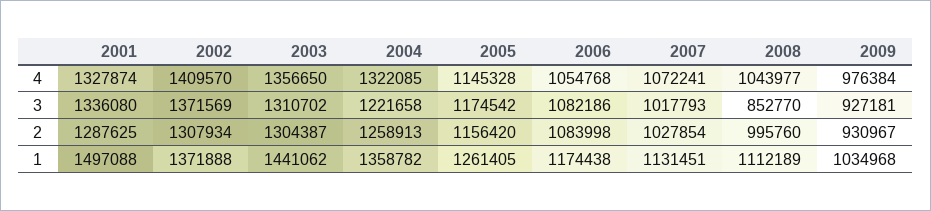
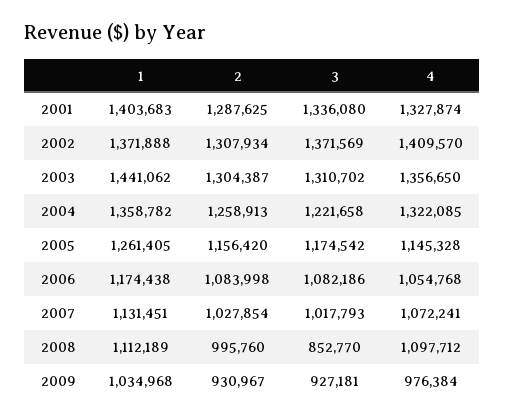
  {
    "2001": {
      "4": 1327874,
      "3": 1336080,
      "2": 1287625,
-     "1": 1497088
+     "1": 1403683
    },
    "2002": {
      "4": 1409570,
      "3": 1371569,
      "2": 1307934,
      "1": 1371888
    },
    "2003": {
      "4": 1356650,
      "3": 1310702,
      "2": 1304387,
      "1": 1441062
    },
    "2004": {
      "4": 1322085,
      "3": 1221658,
      "2": 1258913,
      "1": 1358782
    },
    "2005": {
      "4": 1145328,
      "3": 1174542,
      "2": 1156420,
      "1": 1261405
    },
    "2006": {
      "4": 1054768,
      "3": 1082186,
      "2": 1083998,
      "1": 1174438
    },
    "2007": {
      "4": 1072241,
      "3": 1017793,
      "2": 1027854,
      "1": 1131451
    },
    "2008": {
-     "4": 1043977,
+     "4": 1097712,
      "3": 852770,
      "2": 995760,
      "1": 1112189
    },
    "2009": {
      "4": 976384,
      "3": 927181,
      "2": 930967,
      "1": 1034968
    }
  }

